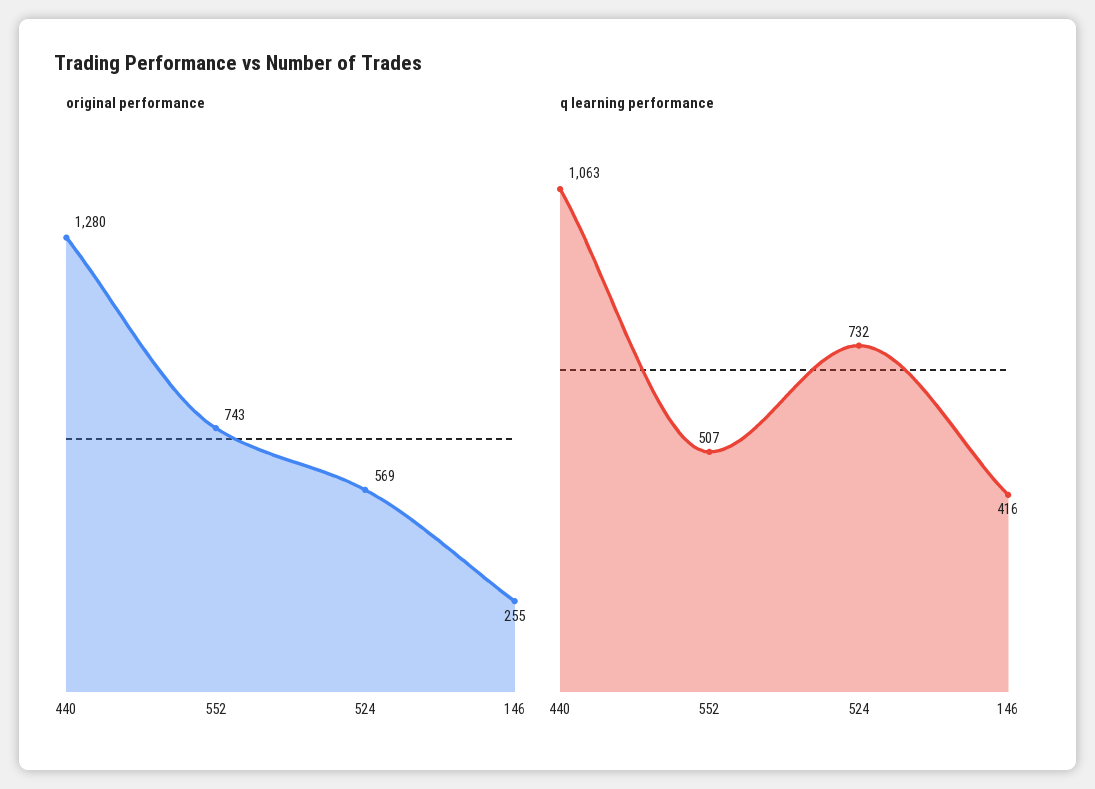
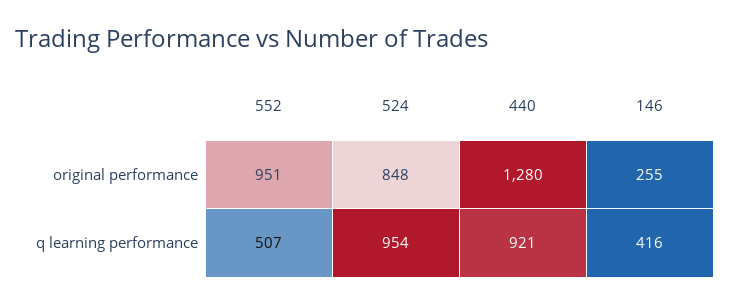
  {
    "original performance": {
      "440": 1280,
-     "552": 743,
+     "552": 951,
-     "524": 569,
+     "524": 848,
      "146": 255
    },
    "q learning performance": {
-     "440": 1063,
+     "440": 921,
      "552": 507,
-     "524": 732,
+     "524": 954,
      "146": 416
    }
  }

